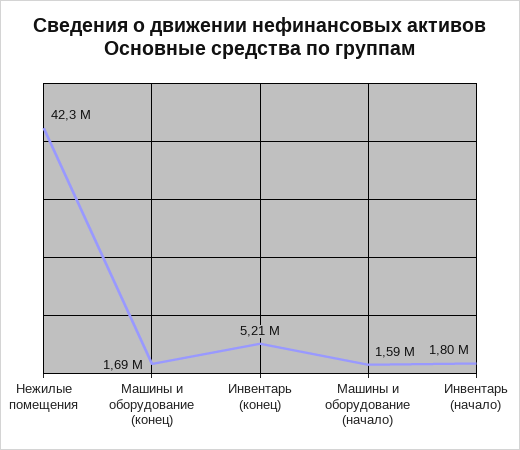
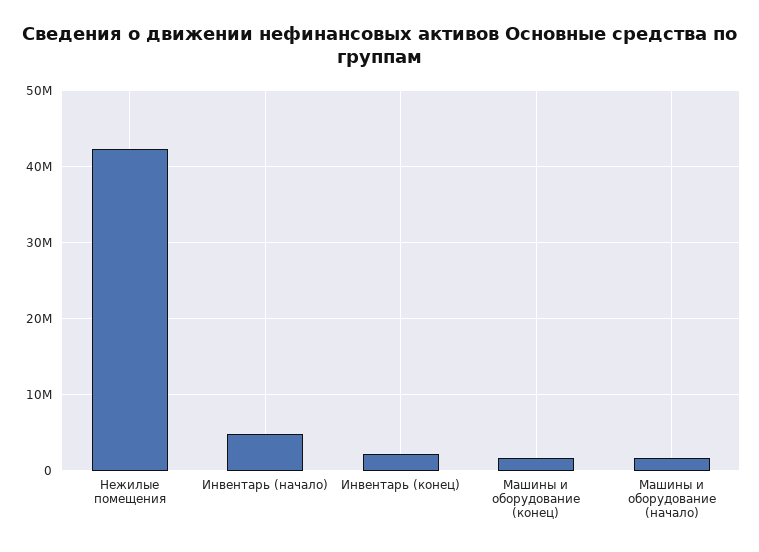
  {
    "Нежилые помещения": 42300000,
    "Машины и оборудование (конец)": 1690000,
-   "Инвентарь (конец)": 5210000,
+   "Инвентарь (конец)": 2000000,
    "Машины и оборудование (начало)": 1590000,
-   "Инвентарь (начало)": 1800000
+   "Инвентарь (начало)": 5000000
  }

